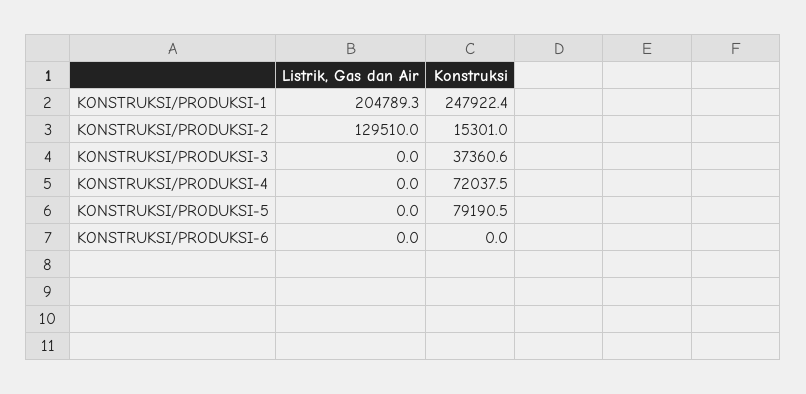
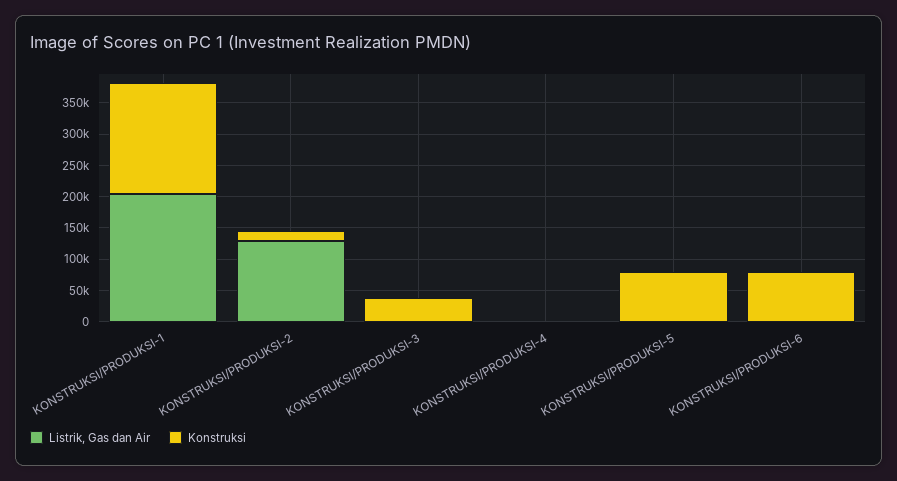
  {
    "Listrik, Gas dan Air": {
      "KONSTRUKSI/PRODUKSI-1": 204789.3,
      "KONSTRUKSI/PRODUKSI-2": 129510,
      "KONSTRUKSI/PRODUKSI-3": 0,
      "KONSTRUKSI/PRODUKSI-4": 0,
      "KONSTRUKSI/PRODUKSI-5": 0,
      "KONSTRUKSI/PRODUKSI-6": 0
    },
    "Konstruksi": {
-     "KONSTRUKSI/PRODUKSI-1": 247922.4,
+     "KONSTRUKSI/PRODUKSI-1": 175000,
      "KONSTRUKSI/PRODUKSI-2": 15301,
      "KONSTRUKSI/PRODUKSI-3": 37360.6,
-     "KONSTRUKSI/PRODUKSI-4": 72037.5,
+     "KONSTRUKSI/PRODUKSI-4": 0,
      "KONSTRUKSI/PRODUKSI-5": 79190.5,
-     "KONSTRUKSI/PRODUKSI-6": 0
+     "KONSTRUKSI/PRODUKSI-6": 75000
    }
  }

